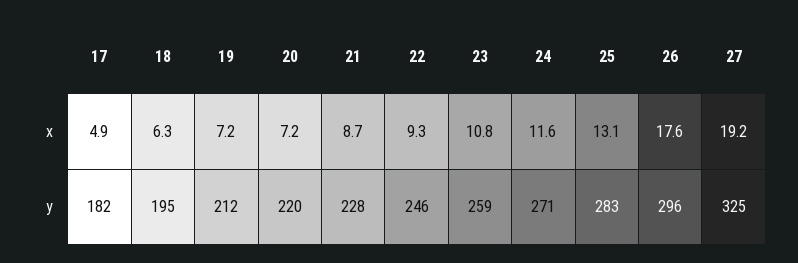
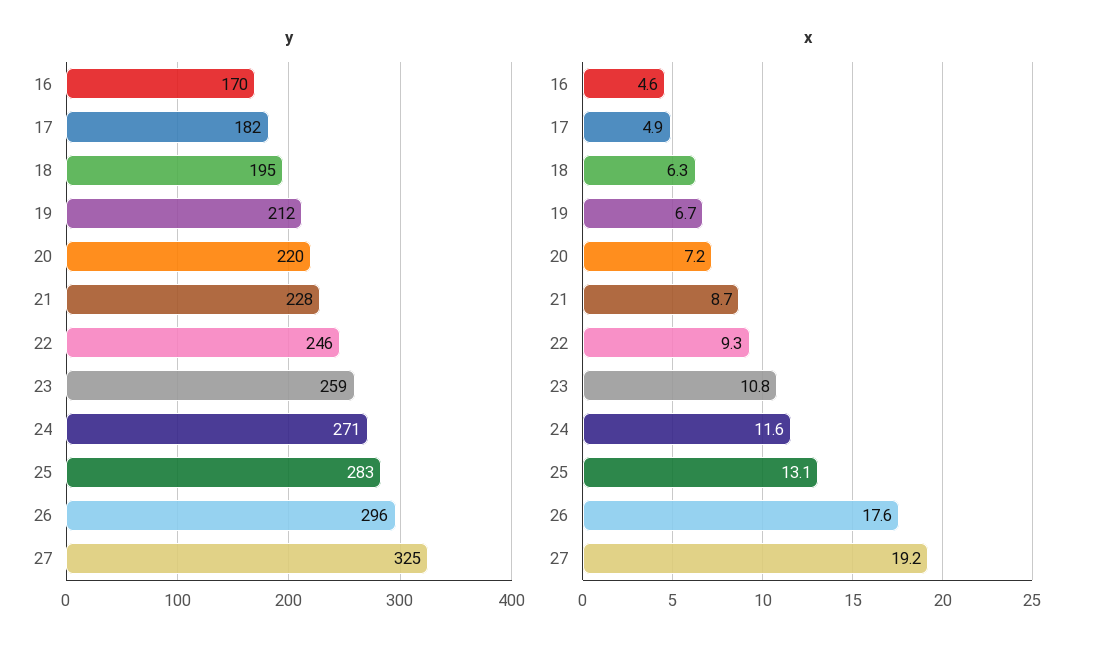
  {
    "x": {
      "17": 4.9,
      "18": 6.3,
-     "19": 7.2,
+     "19": 6.7,
      "20": 7.2,
      "21": 8.7,
      "22": 9.3,
      "23": 10.8,
      "24": 11.6,
      "25": 13.1,
      "26": 17.6,
-     "27": 19.2
+     "27": 19.2,
+     "16": 4.6
    },
    "y": {
      "17": 182,
      "18": 195,
      "19": 212,
      "20": 220,
      "21": 228,
      "22": 246,
      "23": 259,
      "24": 271,
      "25": 283,
      "26": 296,
-     "27": 325
+     "27": 325,
+     "16": 170
    }
  }

